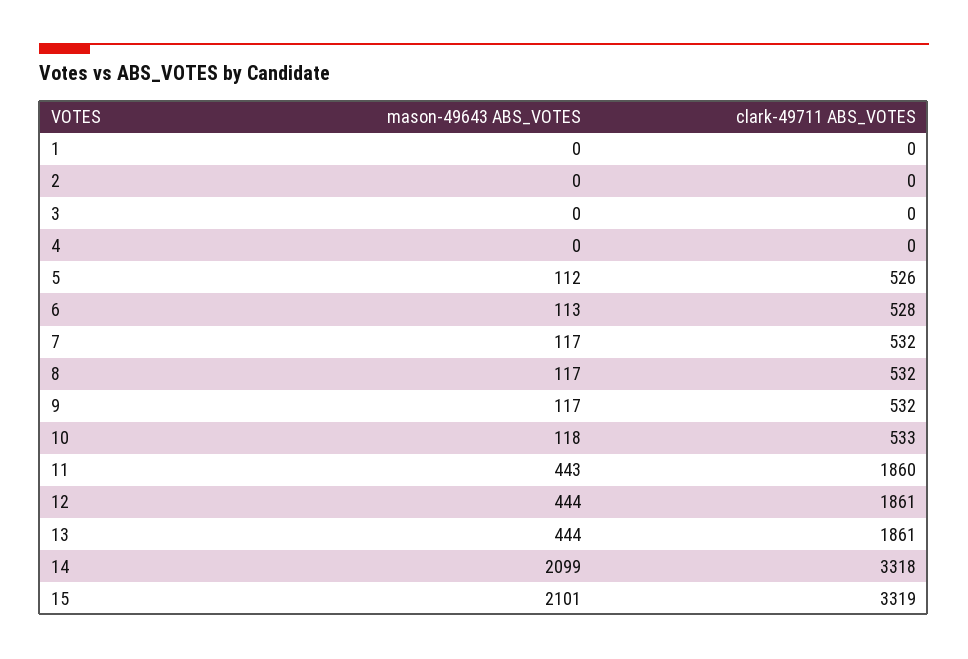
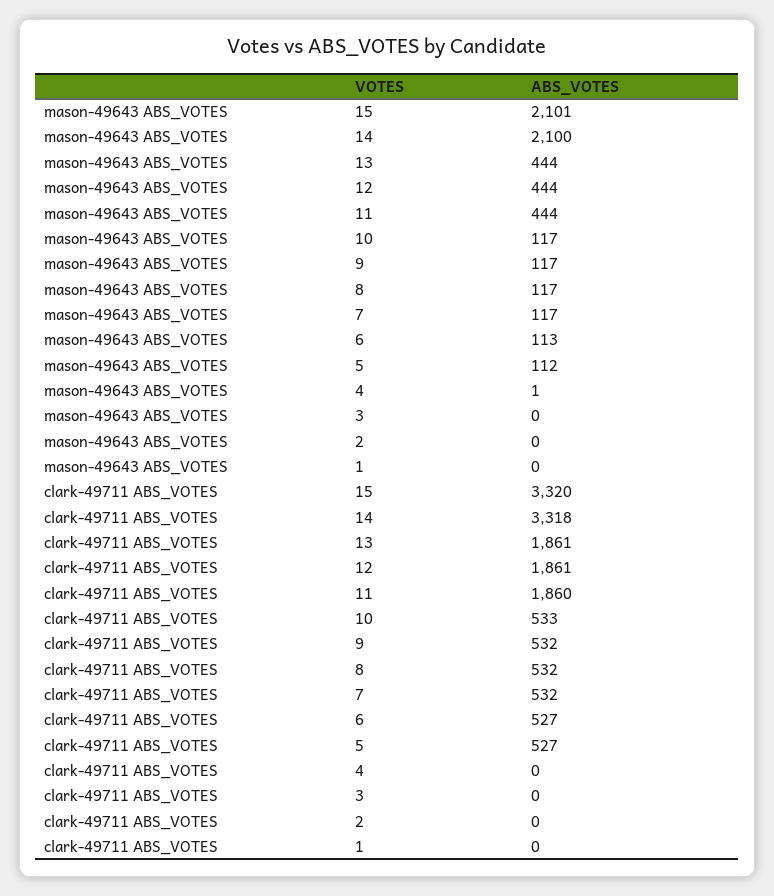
  {
    "mason-49643 ABS_VOTES": {
      "1": 0,
      "2": 0,
      "3": 0,
-     "4": 0,
+     "4": 1,
      "5": 112,
      "6": 113,
      "7": 117,
      "8": 117,
      "9": 117,
-     "10": 118,
+     "10": 117,
-     "11": 443,
+     "11": 444,
      "12": 444,
      "13": 444,
-     "14": 2099,
+     "14": 2100,
      "15": 2101
    },
    "clark-49711 ABS_VOTES": {
      "1": 0,
      "2": 0,
      "3": 0,
      "4": 0,
-     "5": 526,
+     "5": 527,
-     "6": 528,
+     "6": 527,
      "7": 532,
      "8": 532,
      "9": 532,
      "10": 533,
      "11": 1860,
      "12": 1861,
      "13": 1861,
      "14": 3318,
-     "15": 3319
+     "15": 3320
    }
  }

